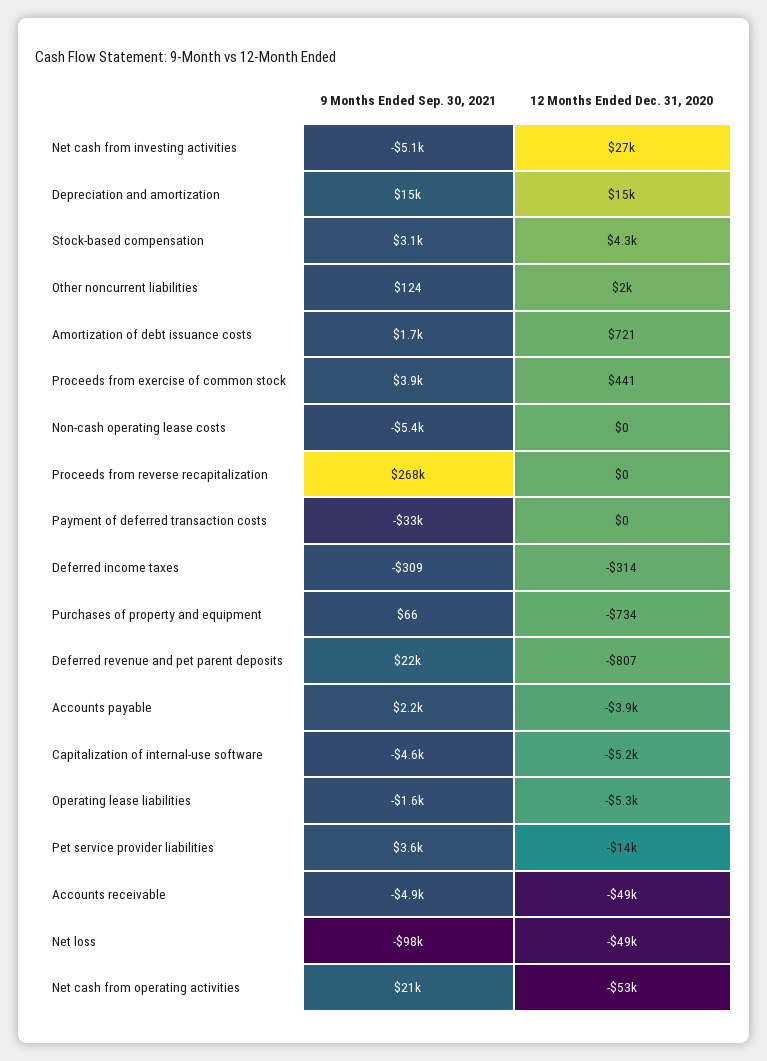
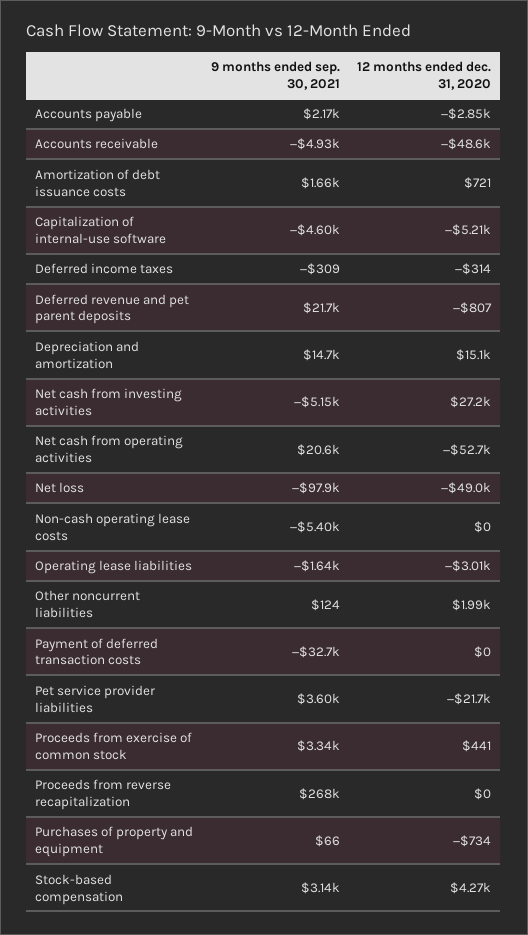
  {
    "9 Months Ended Sep. 30, 2021": {
      "Net cash from investing activities": -5150,
      "Depreciation and amortization": 14700,
      "Stock-based compensation": 3140,
      "Other noncurrent liabilities": 124,
      "Amortization of debt issuance costs": 1660,
-     "Proceeds from exercise of common stock": 3900,
+     "Proceeds from exercise of common stock": 3340,
      "Non-cash operating lease costs": -5400,
      "Proceeds from reverse recapitalization": 268000,
      "Payment of deferred transaction costs": -32700,
      "Deferred income taxes": -309,
      "Purchases of property and equipment": 66,
      "Deferred revenue and pet parent deposits": 21700,
      "Accounts payable": 2170,
      "Capitalization of internal-use software": -4600,
      "Operating lease liabilities": -1640,
      "Pet service provider liabilities": 3600,
      "Accounts receivable": -4930,
      "Net loss": -97900,
      "Net cash from operating activities": 20600
    },
    "12 Months Ended Dec. 31, 2020": {
      "Net cash from investing activities": 27200,
      "Depreciation and amortization": 15100,
      "Stock-based compensation": 4270,
      "Other noncurrent liabilities": 1990,
      "Amortization of debt issuance costs": 721,
      "Proceeds from exercise of common stock": 441,
      "Non-cash operating lease costs": 0,
      "Proceeds from reverse recapitalization": 0,
      "Payment of deferred transaction costs": 0,
      "Deferred income taxes": -314,
      "Purchases of property and equipment": -734,
      "Deferred revenue and pet parent deposits": -807,
-     "Accounts payable": -3900,
+     "Accounts payable": -2850,
      "Capitalization of internal-use software": -5210,
-     "Operating lease liabilities": -5300,
+     "Operating lease liabilities": -3010,
-     "Pet service provider liabilities": -14000,
+     "Pet service provider liabilities": -21700,
      "Accounts receivable": -48600,
      "Net loss": -49000,
      "Net cash from operating activities": -52700
    }
  }

